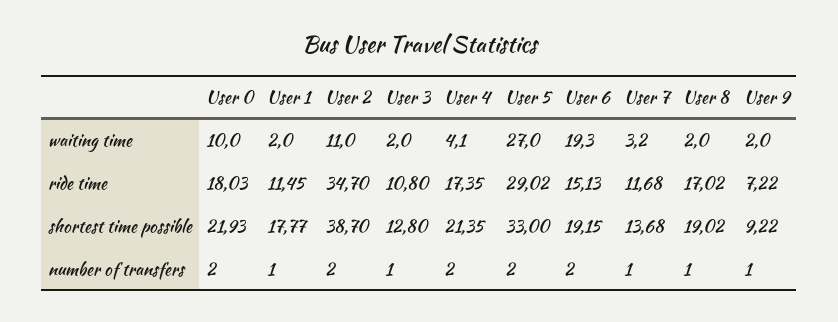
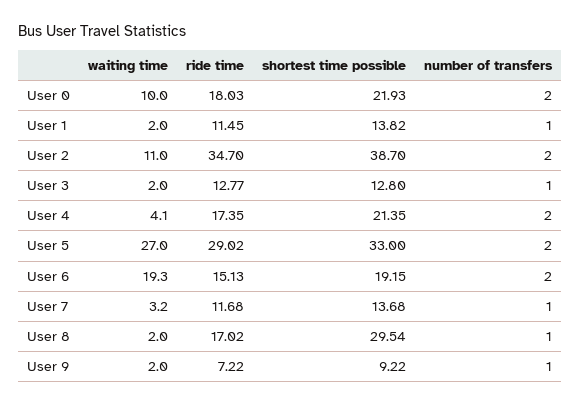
  {
    "User 0": {
      "waiting time": 10,
      "ride time": 18.03,
      "shortest time possible": 21.93,
      "number of transfers": 2
    },
    "User 1": {
      "waiting time": 2,
      "ride time": 11.45,
-     "shortest time possible": 17.77,
+     "shortest time possible": 13.82,
      "number of transfers": 1
    },
    "User 2": {
      "waiting time": 11,
      "ride time": 34.7,
      "shortest time possible": 38.7,
      "number of transfers": 2
    },
    "User 3": {
      "waiting time": 2,
-     "ride time": 10.8,
+     "ride time": 12.77,
      "shortest time possible": 12.8,
      "number of transfers": 1
    },
    "User 4": {
      "waiting time": 4.1,
      "ride time": 17.35,
      "shortest time possible": 21.35,
      "number of transfers": 2
    },
    "User 5": {
      "waiting time": 27,
      "ride time": 29.02,
      "shortest time possible": 33,
      "number of transfers": 2
    },
    "User 6": {
      "waiting time": 19.3,
      "ride time": 15.13,
      "shortest time possible": 19.15,
      "number of transfers": 2
    },
    "User 7": {
      "waiting time": 3.2,
      "ride time": 11.68,
      "shortest time possible": 13.68,
      "number of transfers": 1
    },
    "User 8": {
      "waiting time": 2,
      "ride time": 17.02,
-     "shortest time possible": 19.02,
+     "shortest time possible": 29.54,
      "number of transfers": 1
    },
    "User 9": {
      "waiting time": 2,
      "ride time": 7.22,
      "shortest time possible": 9.22,
      "number of transfers": 1
    }
  }

